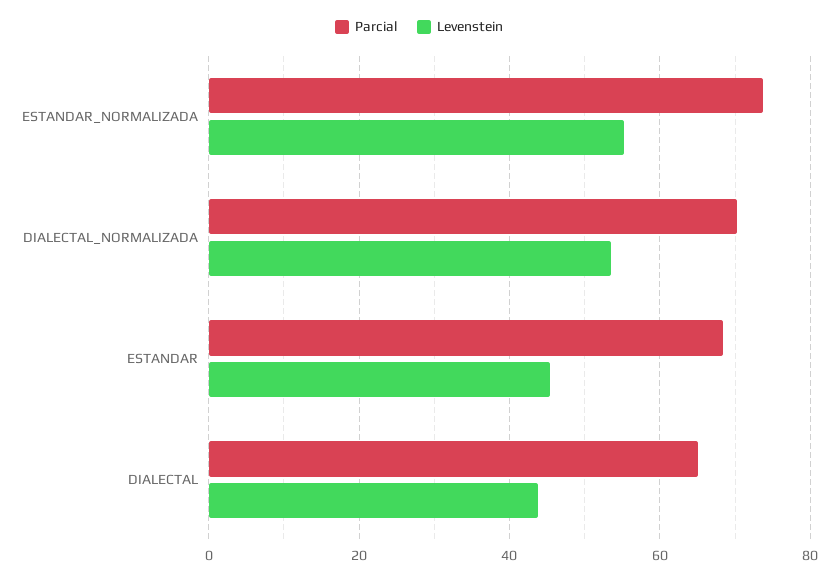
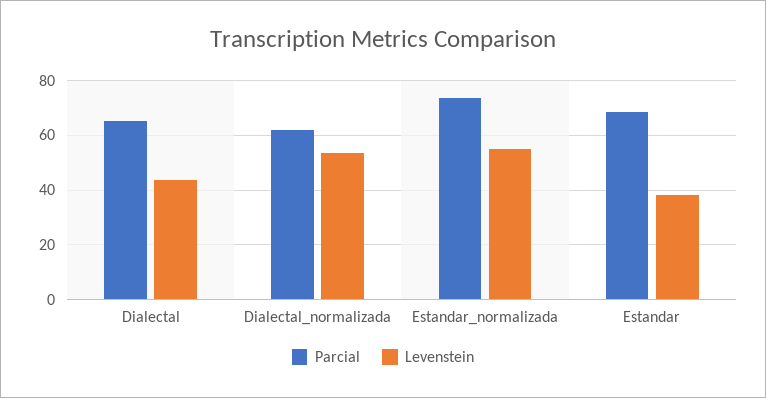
  {
    "Parcial": {
      "ESTANDAR_NORMALIZADA": 74,
-     "DIALECTAL_NORMALIZADA": 70,
+     "DIALECTAL_NORMALIZADA": 62.5,
      "ESTANDAR": 68,
      "DIALECTAL": 66
    },
    "Levenstein": {
      "ESTANDAR_NORMALIZADA": 56,
      "DIALECTAL_NORMALIZADA": 54,
-     "ESTANDAR": 46,
+     "ESTANDAR": 37.5,
      "DIALECTAL": 44
    }
  }

